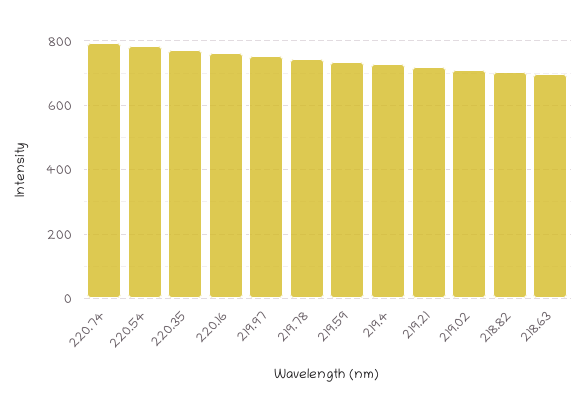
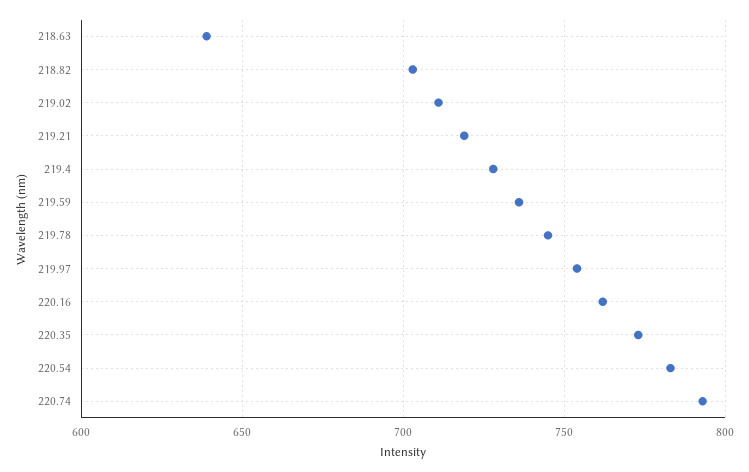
  {
    "220.74": 795,
    "220.54": 785,
    "220.35": 775,
    "220.16": 760,
    "219.97": 755,
    "219.78": 745,
    "219.59": 735,
    "219.4": 730,
    "219.21": 720,
    "219.02": 710,
    "218.82": 705,
-   "218.63": 700
+   "218.63": 640
  }

